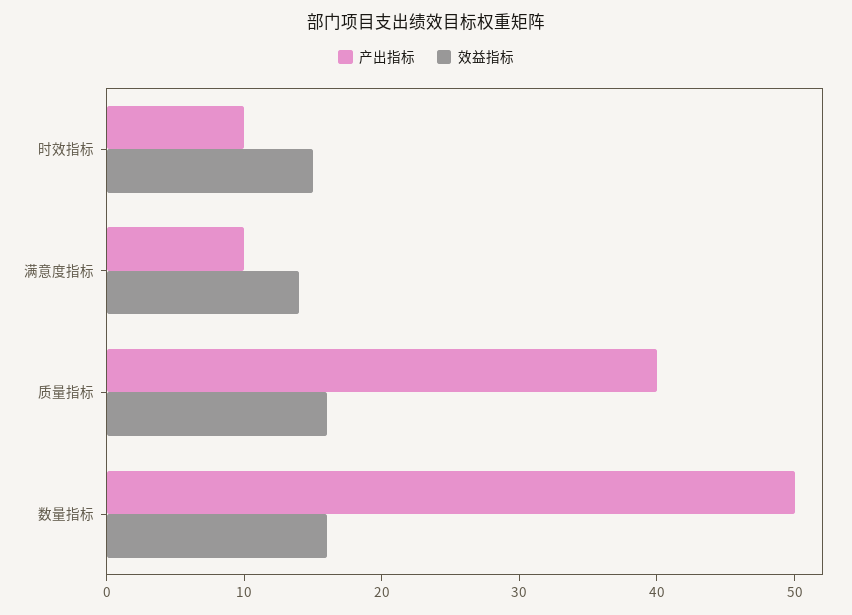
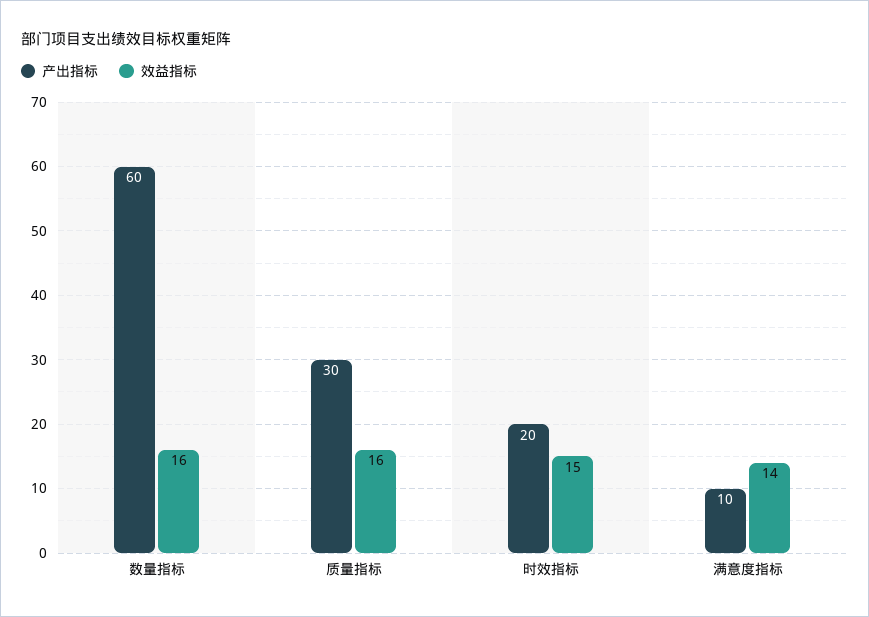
  {
    "产出指标": {
-     "时效指标": 10,
+     "时效指标": 20,
      "满意度指标": 10,
-     "质量指标": 40,
+     "质量指标": 30,
-     "数量指标": 50
+     "数量指标": 60
    },
    "效益指标": {
      "时效指标": 15,
      "满意度指标": 14,
      "质量指标": 16,
      "数量指标": 16
    }
  }

